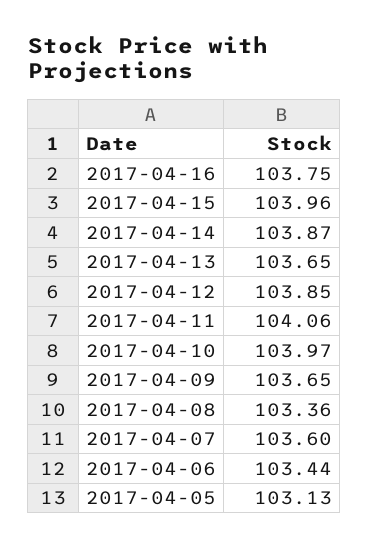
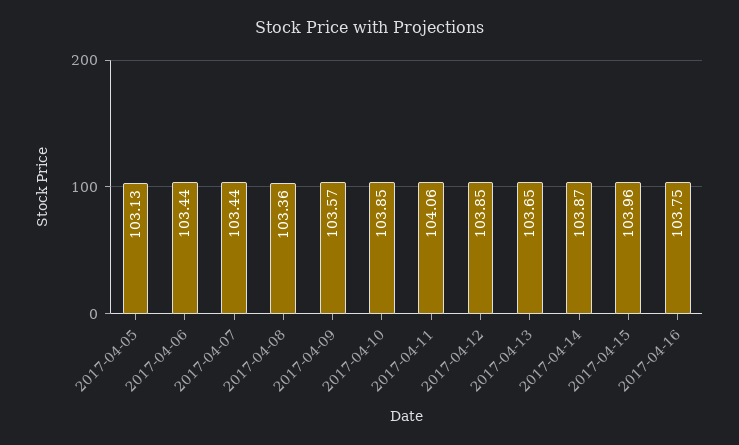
  {
    "2017-04-16": 103.75,
    "2017-04-15": 103.96,
    "2017-04-14": 103.87,
    "2017-04-13": 103.65,
    "2017-04-12": 103.85,
    "2017-04-11": 104.06,
-   "2017-04-10": 103.97,
+   "2017-04-10": 103.85,
-   "2017-04-09": 103.65,
+   "2017-04-09": 103.57,
    "2017-04-08": 103.36,
-   "2017-04-07": 103.6,
+   "2017-04-07": 103.44,
    "2017-04-06": 103.44,
    "2017-04-05": 103.13
  }

